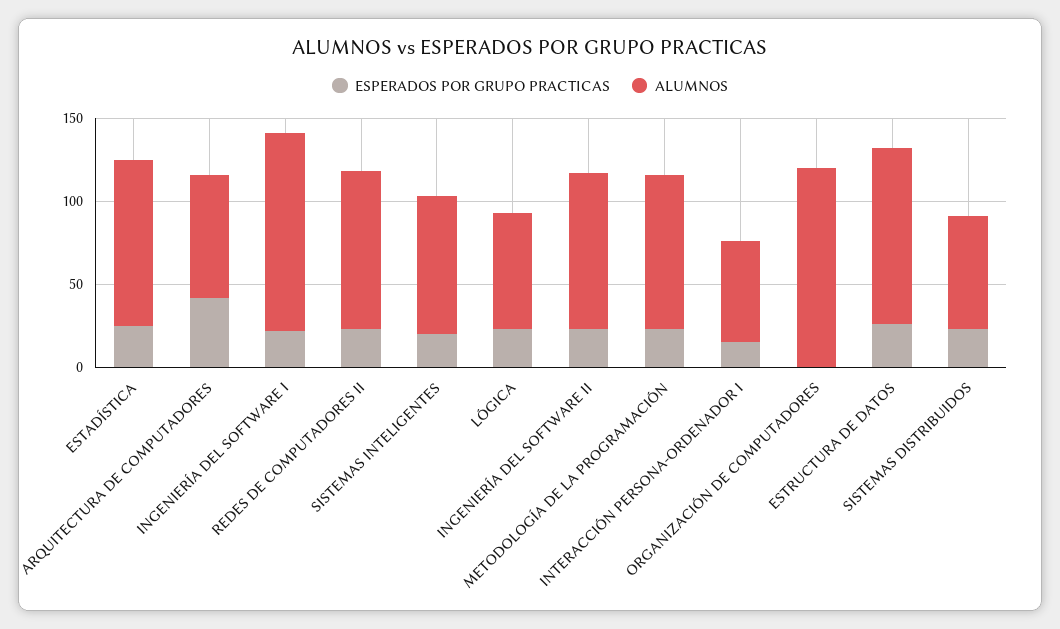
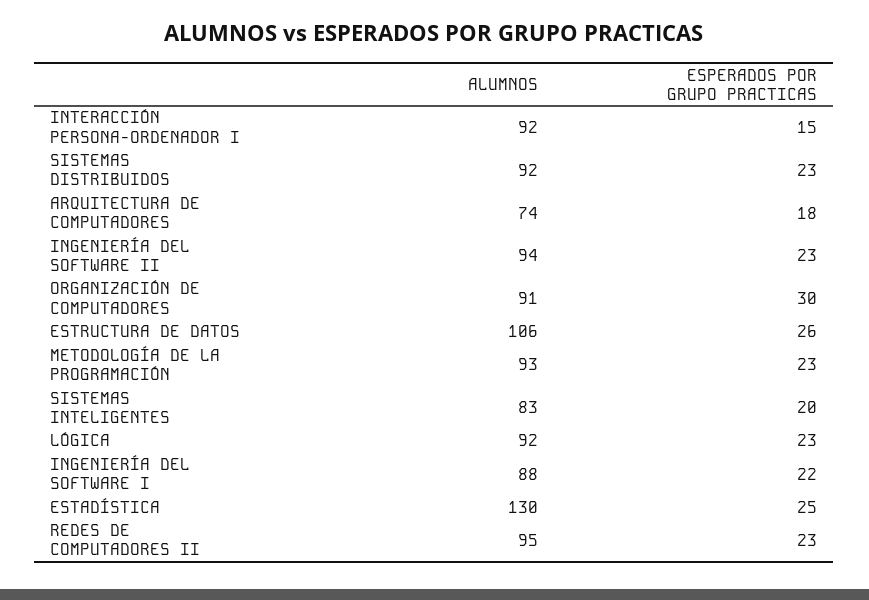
  {
    "ESPERADOS POR GRUPO PRACTICAS": {
      "ESTADÍSTICA": 25,
-     "ARQUITECTURA DE COMPUTADORES": 40,
+     "ARQUITECTURA DE COMPUTADORES": 18,
      "INGENIERÍA DEL SOFTWARE I": 22,
      "REDES DE COMPUTADORES II": 23,
      "SISTEMAS INTELIGENTES": 20,
      "LÓGICA": 23,
      "INGENIERÍA DEL SOFTWARE II": 23,
      "METODOLOGÍA DE LA PROGRAMACIÓN": 23,
      "INTERACCIÓN PERSONA-ORDENADOR I": 15,
-     "ORGANIZACIÓN DE COMPUTADORES": 0,
+     "ORGANIZACIÓN DE COMPUTADORES": 30,
      "ESTRUCTURA DE DATOS": 26,
      "SISTEMAS DISTRIBUIDOS": 23
    },
    "ALUMNOS": {
-     "ESTADÍSTICA": 100,
+     "ESTADÍSTICA": 130,
      "ARQUITECTURA DE COMPUTADORES": 74,
-     "INGENIERÍA DEL SOFTWARE I": 120,
+     "INGENIERÍA DEL SOFTWARE I": 88,
      "REDES DE COMPUTADORES II": 95,
      "SISTEMAS INTELIGENTES": 83,
-     "LÓGICA": 70,
+     "LÓGICA": 92,
      "INGENIERÍA DEL SOFTWARE II": 94,
      "METODOLOGÍA DE LA PROGRAMACIÓN": 93,
-     "INTERACCIÓN PERSONA-ORDENADOR I": 60,
+     "INTERACCIÓN PERSONA-ORDENADOR I": 92,
-     "ORGANIZACIÓN DE COMPUTADORES": 120,
+     "ORGANIZACIÓN DE COMPUTADORES": 91,
      "ESTRUCTURA DE DATOS": 106,
-     "SISTEMAS DISTRIBUIDOS": 70
+     "SISTEMAS DISTRIBUIDOS": 92
    }
  }

